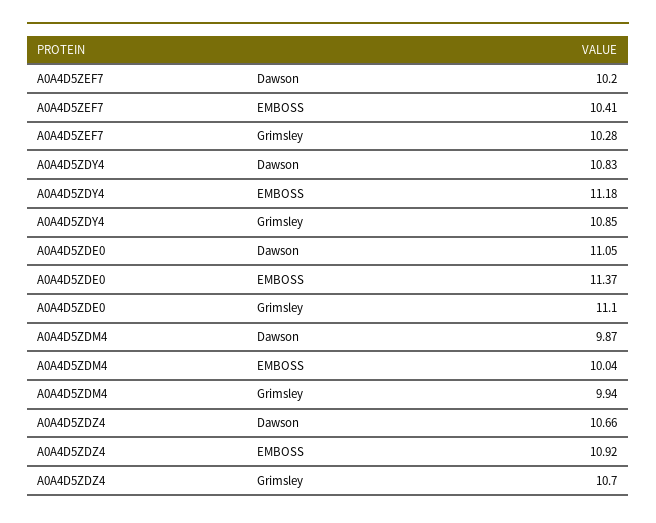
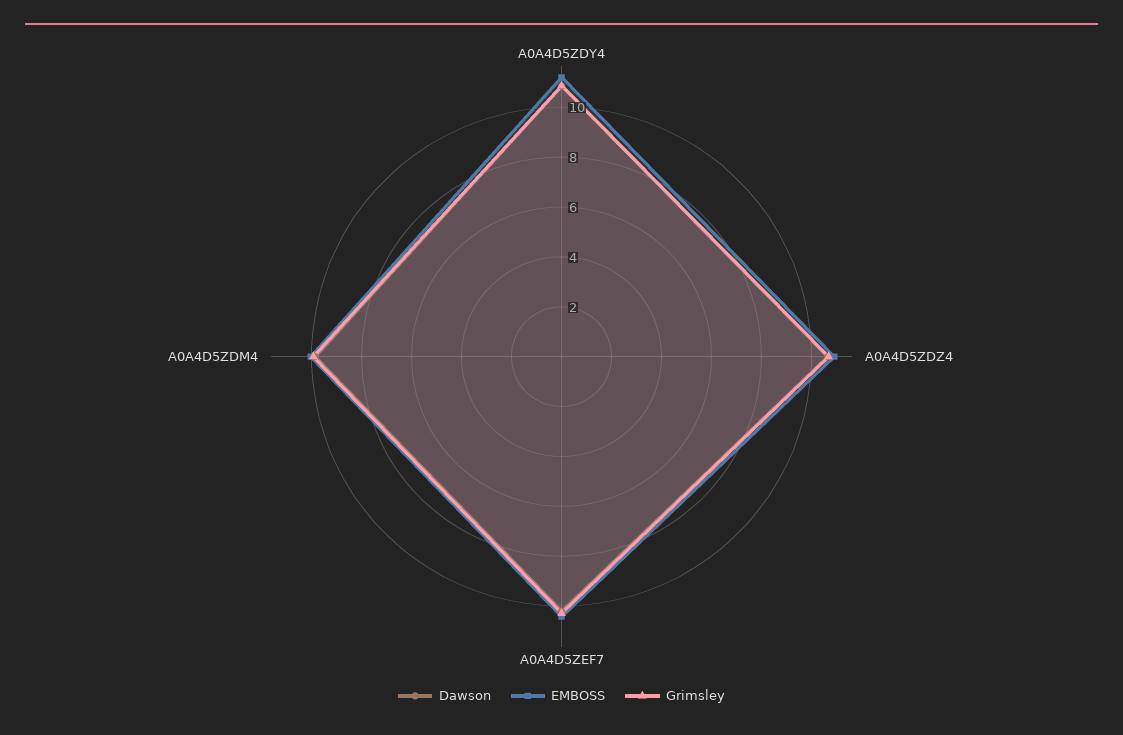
  {
    "Dawson": {
      "A0A4D5ZEF7": 10.2,
      "A0A4D5ZDY4": 10.83,
-     "A0A4D5ZDE0": 11.05,
      "A0A4D5ZDM4": 9.87,
      "A0A4D5ZDZ4": 10.66
    },
    "EMBOSS": {
      "A0A4D5ZEF7": 10.41,
      "A0A4D5ZDY4": 11.18,
-     "A0A4D5ZDE0": 11.37,
      "A0A4D5ZDM4": 10.04,
      "A0A4D5ZDZ4": 10.92
    },
    "Grimsley": {
      "A0A4D5ZEF7": 10.28,
      "A0A4D5ZDY4": 10.85,
-     "A0A4D5ZDE0": 11.1,
      "A0A4D5ZDM4": 9.94,
      "A0A4D5ZDZ4": 10.7
    }
  }

